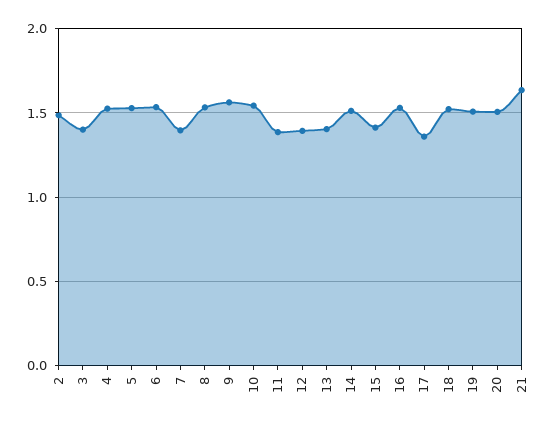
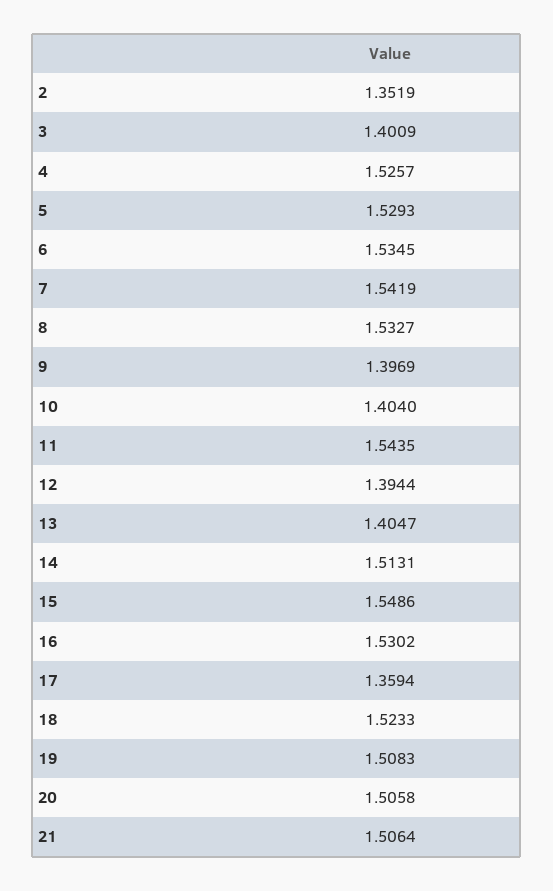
  {
-   "2": 1.5,
+   "2": 1.3519,
    "3": 1.4009,
    "4": 1.5257,
    "5": 1.5293,
    "6": 1.5345,
-   "7": 1.4,
+   "7": 1.5419,
    "8": 1.5327,
-   "9": 1.55,
+   "9": 1.3969,
-   "10": 1.55,
+   "10": 1.404,
-   "11": 1.4,
+   "11": 1.5435,
    "12": 1.3944,
    "13": 1.4047,
    "14": 1.5131,
-   "15": 1.4,
+   "15": 1.5486,
    "16": 1.5302,
    "17": 1.3594,
    "18": 1.5233,
    "19": 1.5083,
    "20": 1.5058,
-   "21": 1.65
+   "21": 1.5064
  }

